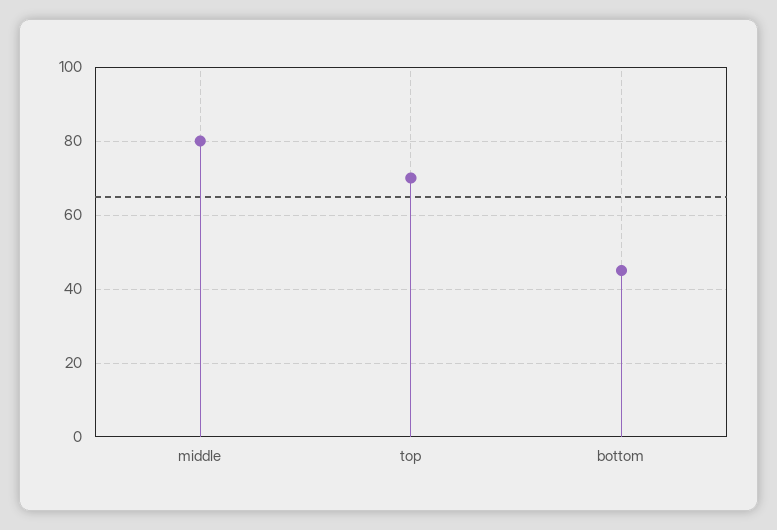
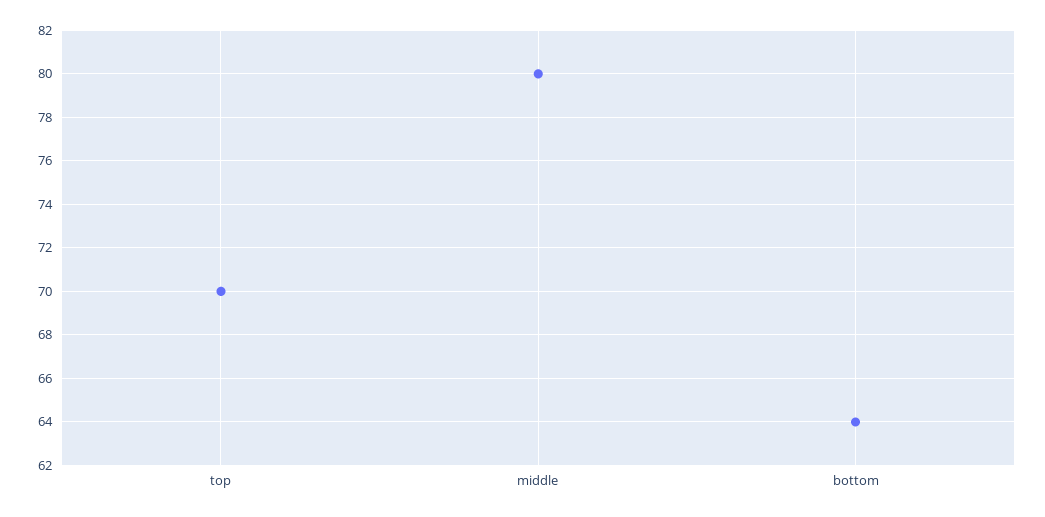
  {
    "middle": 80,
    "top": 70,
-   "bottom": 45
+   "bottom": 64
  }

